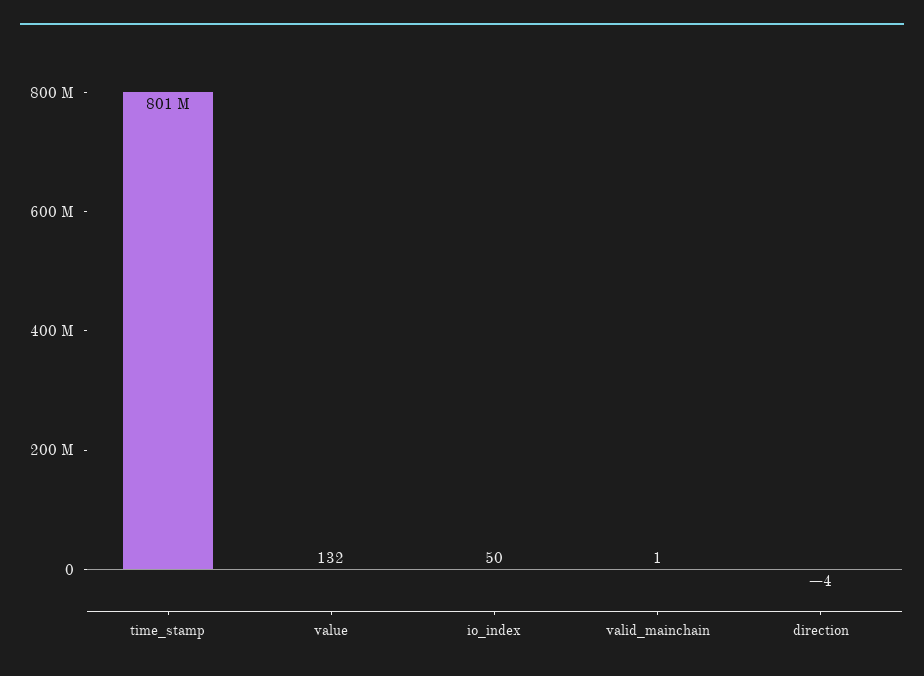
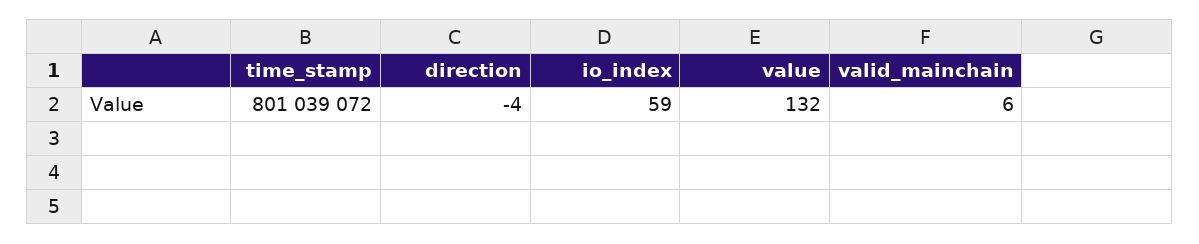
  {
    "time_stamp": 801039072,
    "value": 132,
-   "io_index": 50,
+   "io_index": 59,
-   "valid_mainchain": 1,
+   "valid_mainchain": 6,
    "direction": -4
  }

